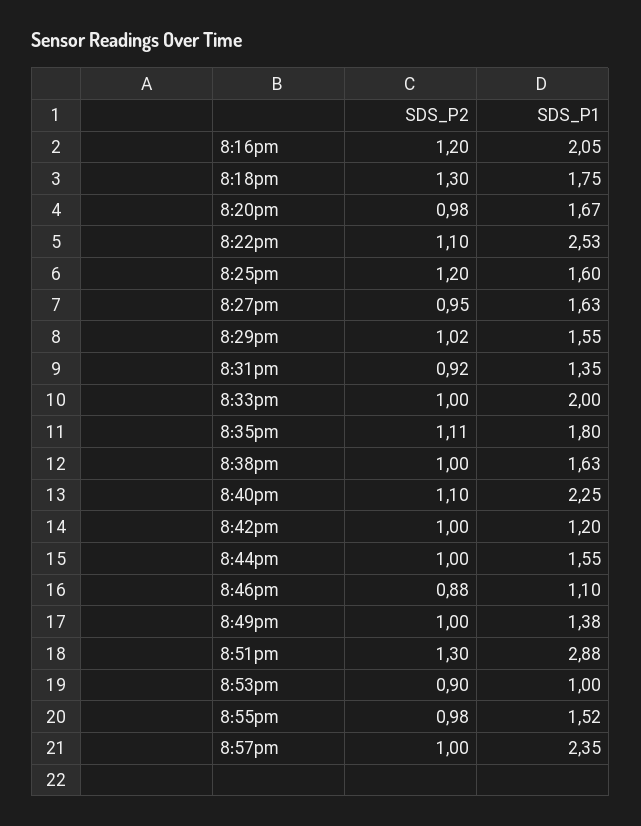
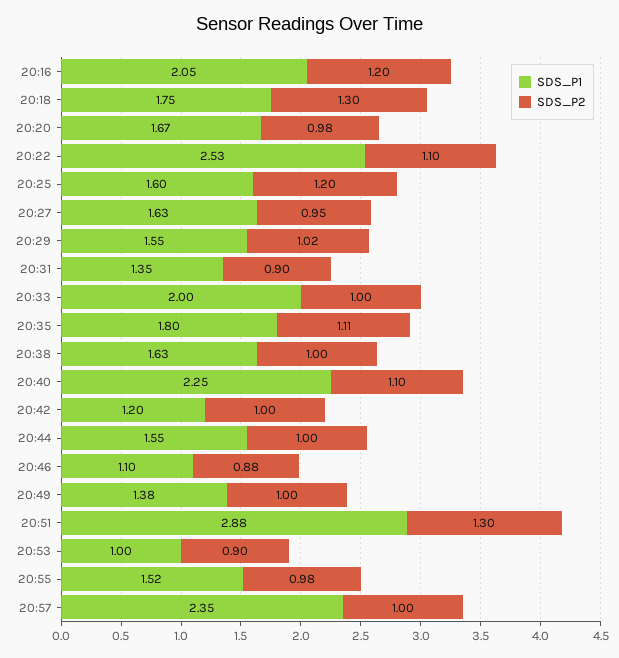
  {
    "SDS_P2": {
      "8:16pm": 1.2,
      "8:18pm": 1.3,
      "8:20pm": 0.98,
      "8:22pm": 1.1,
      "8:25pm": 1.2,
      "8:27pm": 0.95,
      "8:29pm": 1.02,
-     "8:31pm": 0.92,
+     "8:31pm": 0.9,
      "8:33pm": 1,
      "8:35pm": 1.11,
      "8:38pm": 1,
      "8:40pm": 1.1,
      "8:42pm": 1,
      "8:44pm": 1,
      "8:46pm": 0.88,
      "8:49pm": 1,
      "8:51pm": 1.3,
      "8:53pm": 0.9,
      "8:55pm": 0.98,
      "8:57pm": 1
    },
    "SDS_P1": {
      "8:16pm": 2.05,
      "8:18pm": 1.75,
      "8:20pm": 1.67,
      "8:22pm": 2.53,
      "8:25pm": 1.6,
      "8:27pm": 1.63,
      "8:29pm": 1.55,
      "8:31pm": 1.35,
      "8:33pm": 2,
      "8:35pm": 1.8,
      "8:38pm": 1.63,
      "8:40pm": 2.25,
      "8:42pm": 1.2,
      "8:44pm": 1.55,
      "8:46pm": 1.1,
      "8:49pm": 1.38,
      "8:51pm": 2.88,
      "8:53pm": 1,
      "8:55pm": 1.52,
      "8:57pm": 2.35
    }
  }

